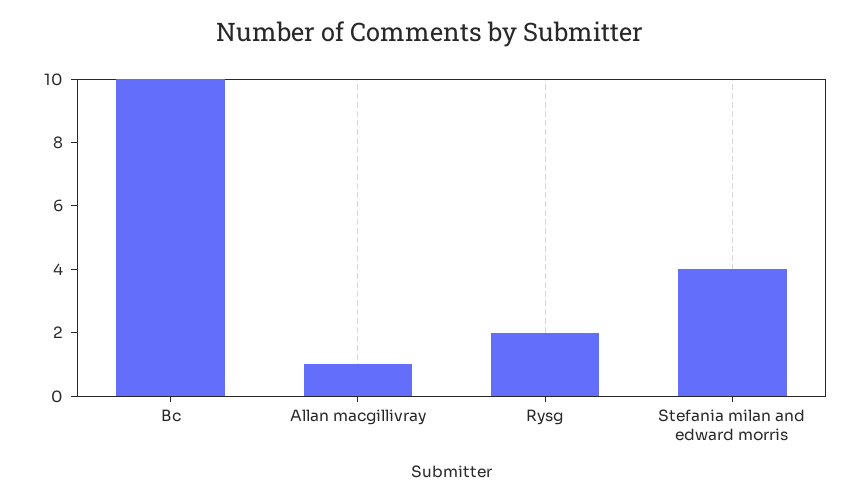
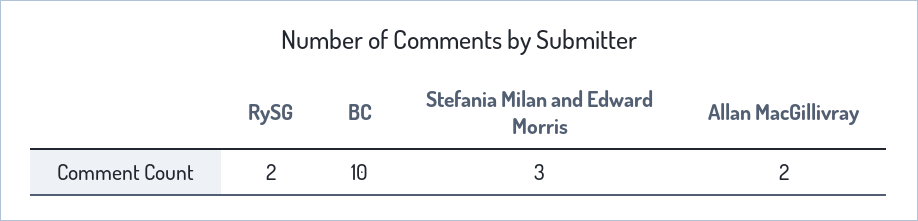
  {
    "Bc": 10,
-   "Allan macgillivray": 1,
+   "Allan macgillivray": 2,
    "Rysg": 2,
-   "Stefania milan and edward morris": 4
+   "Stefania milan and edward morris": 3
  }

